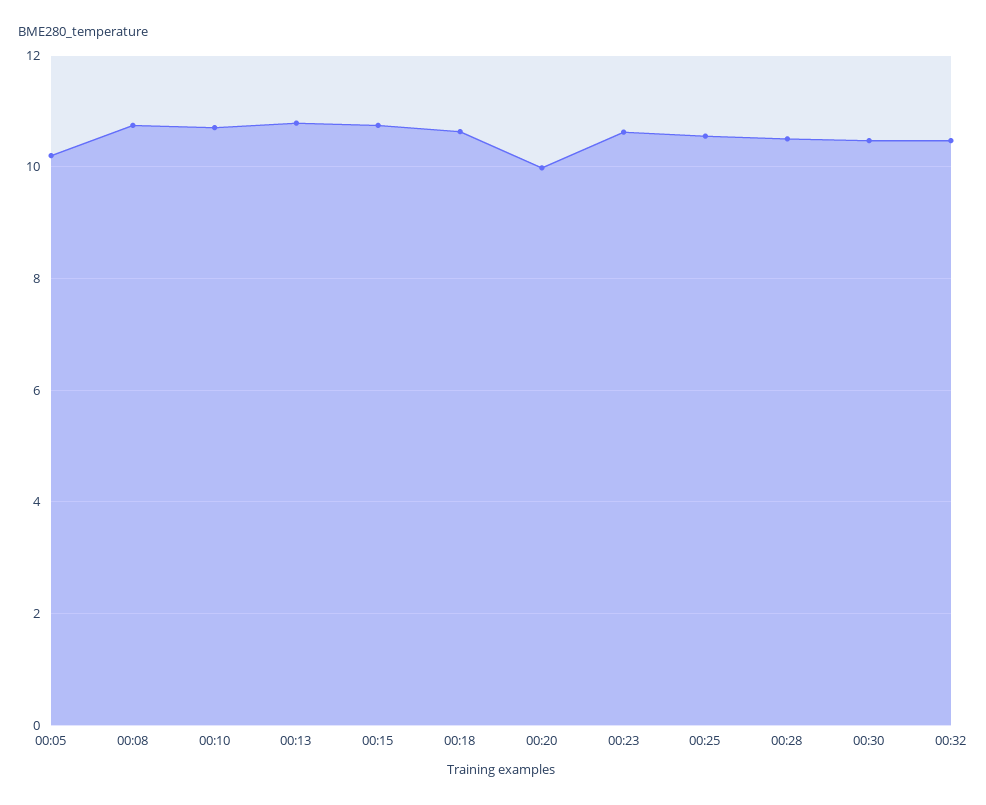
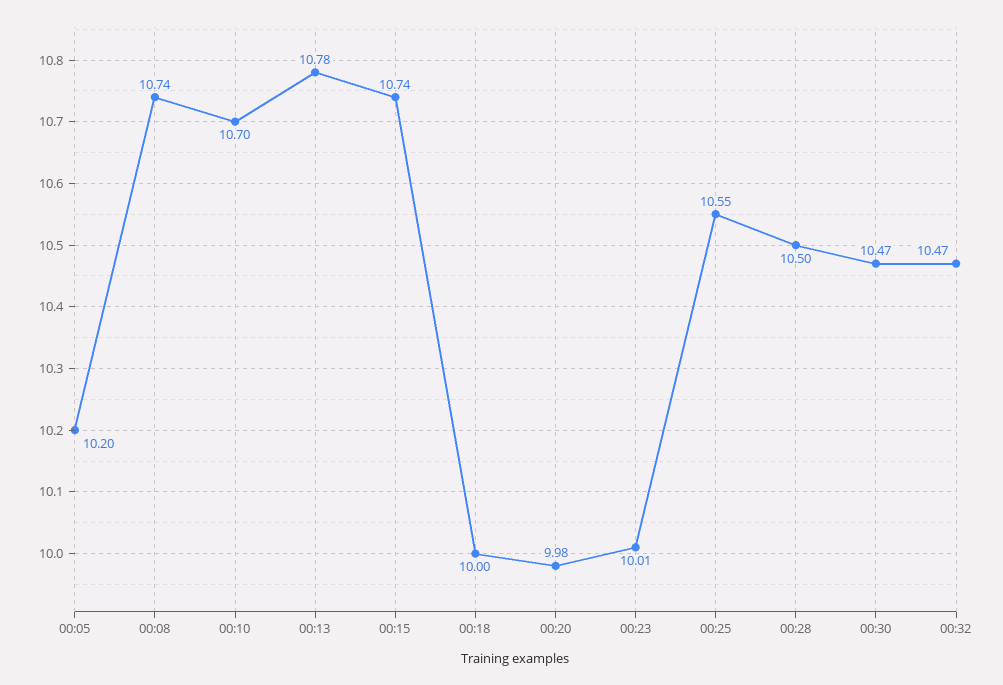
  {
    "00:05": 10.2,
    "00:08": 10.74,
    "00:10": 10.7,
    "00:13": 10.78,
    "00:15": 10.74,
-   "00:18": 10.6,
+   "00:18": 10,
    "00:20": 9.98,
-   "00:23": 10.6,
+   "00:23": 10.01,
    "00:25": 10.55,
    "00:28": 10.5,
    "00:30": 10.47,
    "00:32": 10.47
  }

